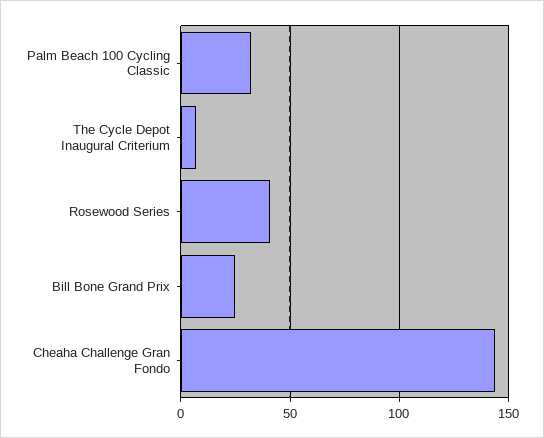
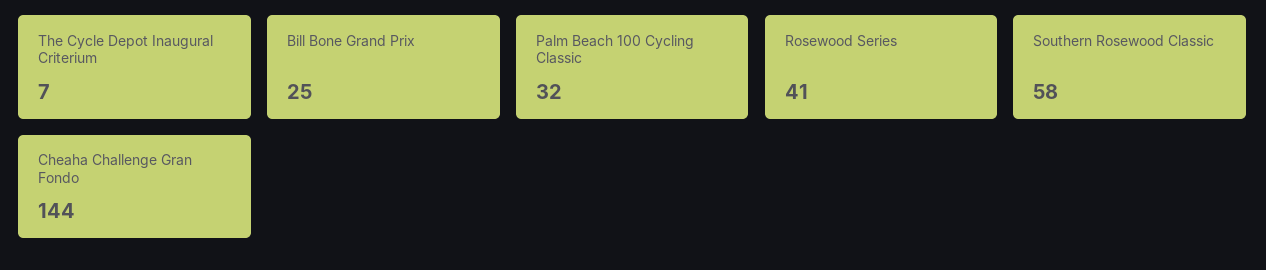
  {
    "Palm Beach 100 Cycling Classic": 32,
    "The Cycle Depot Inaugural Criterium": 7,
    "Rosewood Series": 41,
    "Bill Bone Grand Prix": 25,
-   "Cheaha Challenge Gran Fondo": 144
+   "Cheaha Challenge Gran Fondo": 144,
+   "Southern Rosewood Classic": 58
  }

